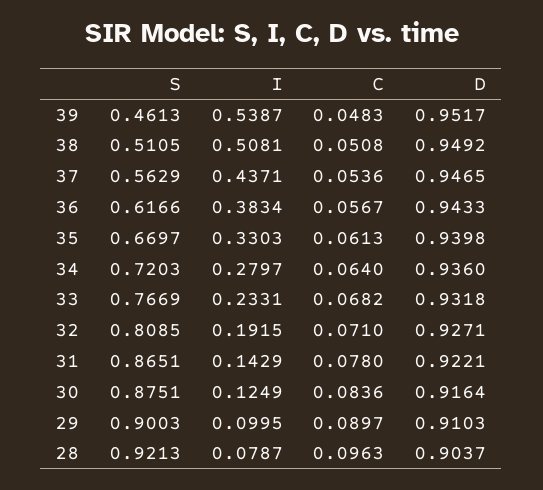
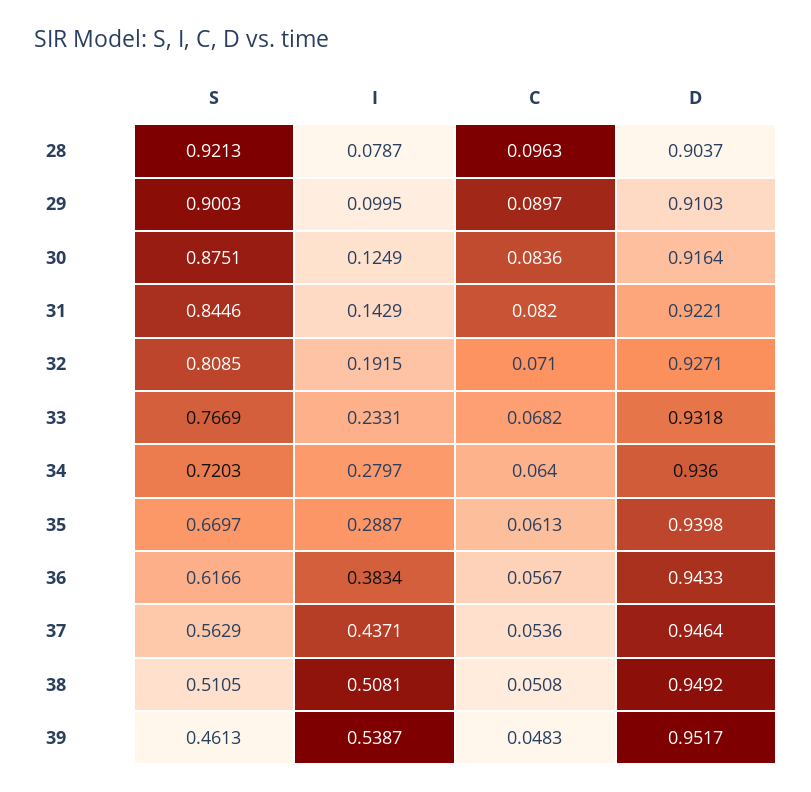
  {
    "S": {
      "39": 0.4613,
      "38": 0.5105,
      "37": 0.5629,
      "36": 0.6166,
      "35": 0.6697,
      "34": 0.7203,
      "33": 0.7669,
      "32": 0.8085,
-     "31": 0.8651,
+     "31": 0.8446,
      "30": 0.8751,
      "29": 0.9003,
      "28": 0.9213
    },
    "I": {
      "39": 0.5387,
      "38": 0.5081,
      "37": 0.4371,
      "36": 0.3834,
-     "35": 0.3303,
+     "35": 0.2887,
      "34": 0.2797,
      "33": 0.2331,
      "32": 0.1915,
      "31": 0.1429,
      "30": 0.1249,
      "29": 0.0995,
      "28": 0.0787
    },
    "C": {
      "39": 0.0483,
      "38": 0.0508,
      "37": 0.0536,
      "36": 0.0567,
      "35": 0.0613,
      "34": 0.064,
      "33": 0.0682,
      "32": 0.071,
-     "31": 0.078,
+     "31": 0.082,
      "30": 0.0836,
      "29": 0.0897,
      "28": 0.0963
    },
    "D": {
      "39": 0.9517,
      "38": 0.9492,
-     "37": 0.9465,
+     "37": 0.9464,
      "36": 0.9433,
      "35": 0.9398,
      "34": 0.936,
      "33": 0.9318,
      "32": 0.9271,
      "31": 0.9221,
      "30": 0.9164,
      "29": 0.9103,
      "28": 0.9037
    }
  }

